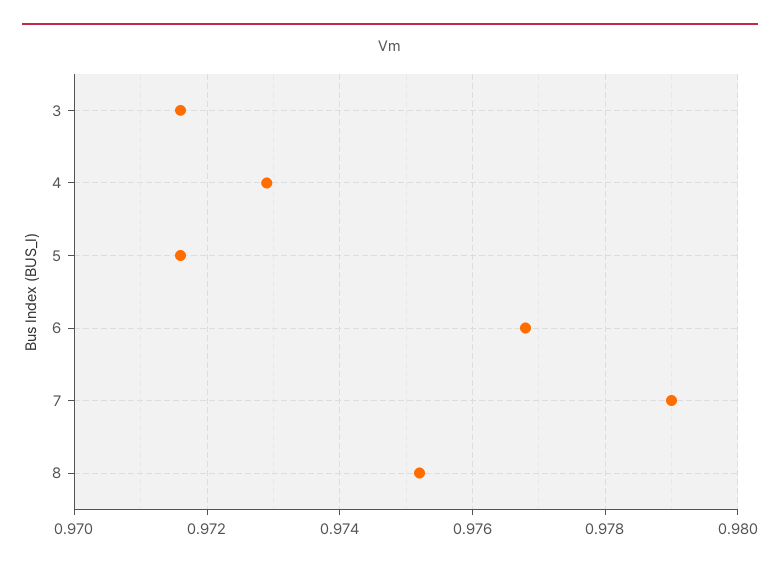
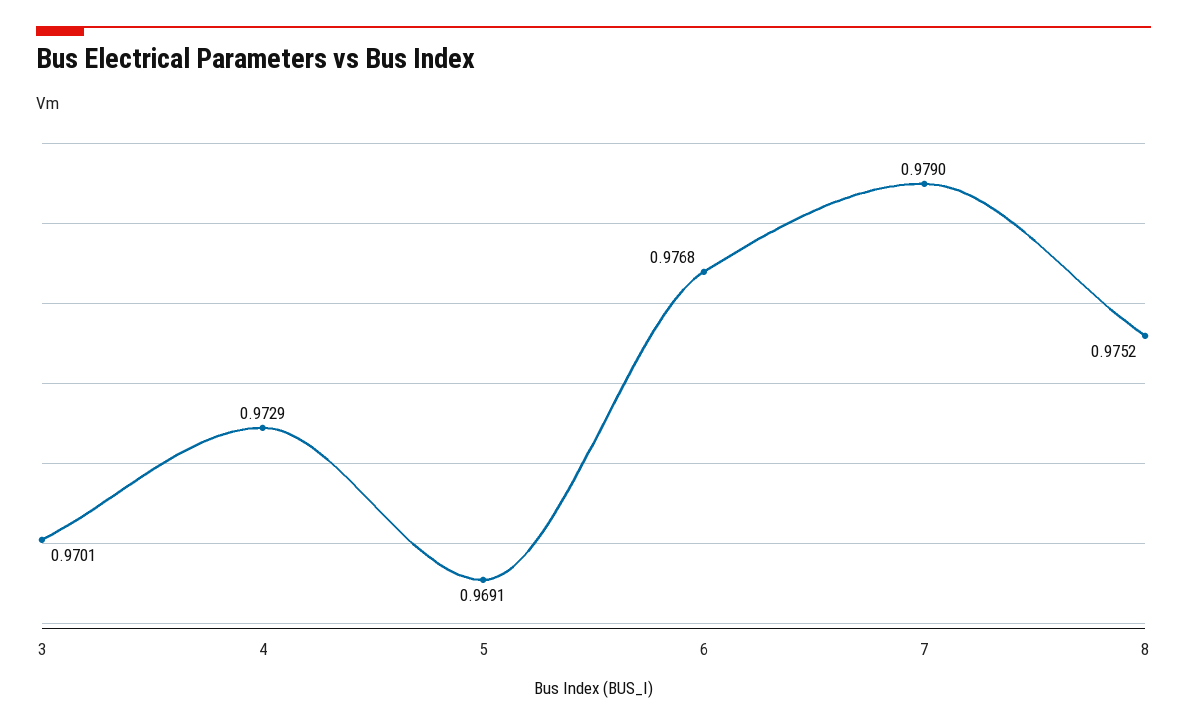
  {
-   "3": 0.9715,
+   "3": 0.9701,
    "4": 0.9729,
-   "5": 0.9715,
+   "5": 0.9691,
    "6": 0.9768,
    "7": 0.979,
    "8": 0.9752
  }

